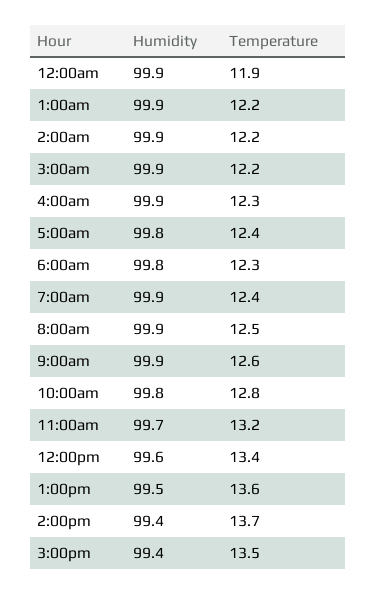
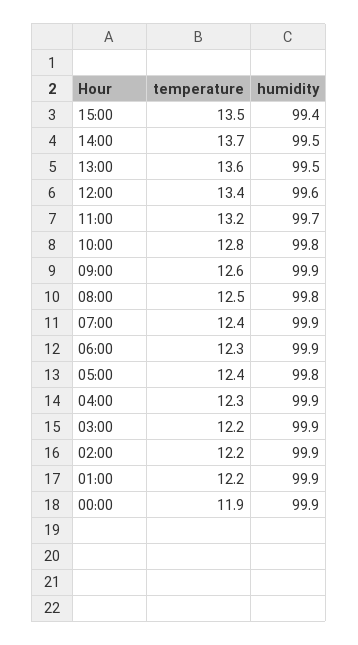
  {
    "Humidity": {
      "12:00am": 99.9,
      "1:00am": 99.9,
      "2:00am": 99.9,
      "3:00am": 99.9,
      "4:00am": 99.9,
      "5:00am": 99.8,
-     "6:00am": 99.8,
+     "6:00am": 99.9,
      "7:00am": 99.9,
-     "8:00am": 99.9,
+     "8:00am": 99.8,
      "9:00am": 99.9,
      "10:00am": 99.8,
      "11:00am": 99.7,
      "12:00pm": 99.6,
      "1:00pm": 99.5,
-     "2:00pm": 99.4,
+     "2:00pm": 99.5,
      "3:00pm": 99.4
    },
    "Temperature": {
      "12:00am": 11.9,
      "1:00am": 12.2,
      "2:00am": 12.2,
      "3:00am": 12.2,
      "4:00am": 12.3,
      "5:00am": 12.4,
      "6:00am": 12.3,
      "7:00am": 12.4,
      "8:00am": 12.5,
      "9:00am": 12.6,
      "10:00am": 12.8,
      "11:00am": 13.2,
      "12:00pm": 13.4,
      "1:00pm": 13.6,
      "2:00pm": 13.7,
      "3:00pm": 13.5
    }
  }

